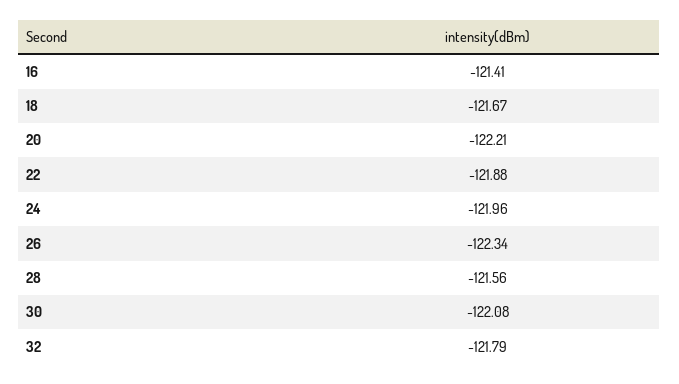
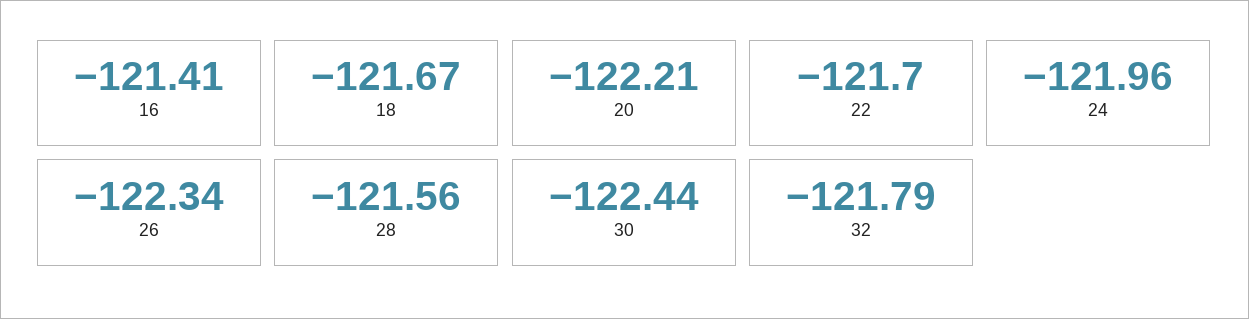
  {
    "16": -121.41,
    "18": -121.67,
    "20": -122.21,
-   "22": -121.88,
+   "22": -121.7,
    "24": -121.96,
    "26": -122.34,
    "28": -121.56,
-   "30": -122.08,
+   "30": -122.44,
    "32": -121.79
  }

